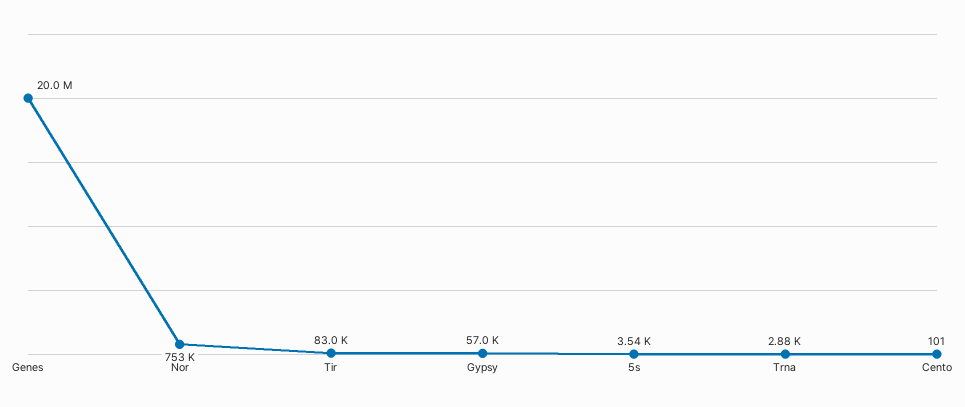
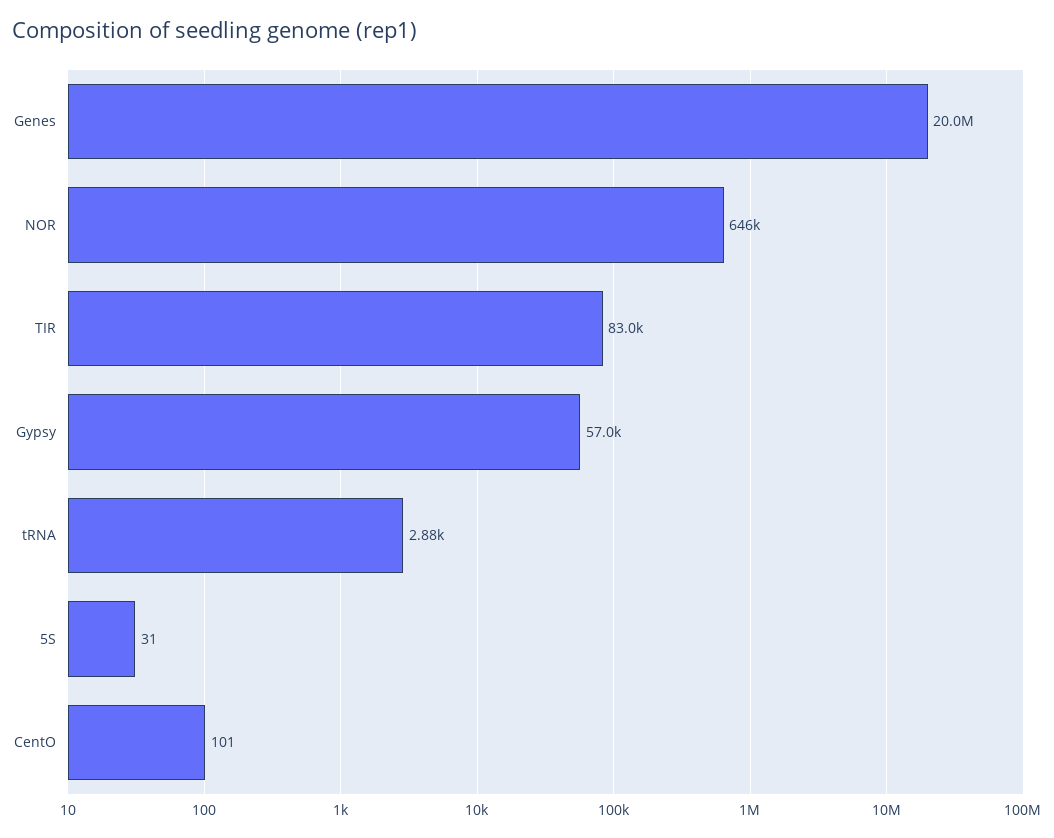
  {
    "Genes": 20000000,
-   "Nor": 753000,
+   "Nor": 646000,
    "Tir": 83000,
    "Gypsy": 57000,
-   "5s": 3540,
+   "5s": 31,
    "Trna": 2880,
    "Cento": 101
  }

